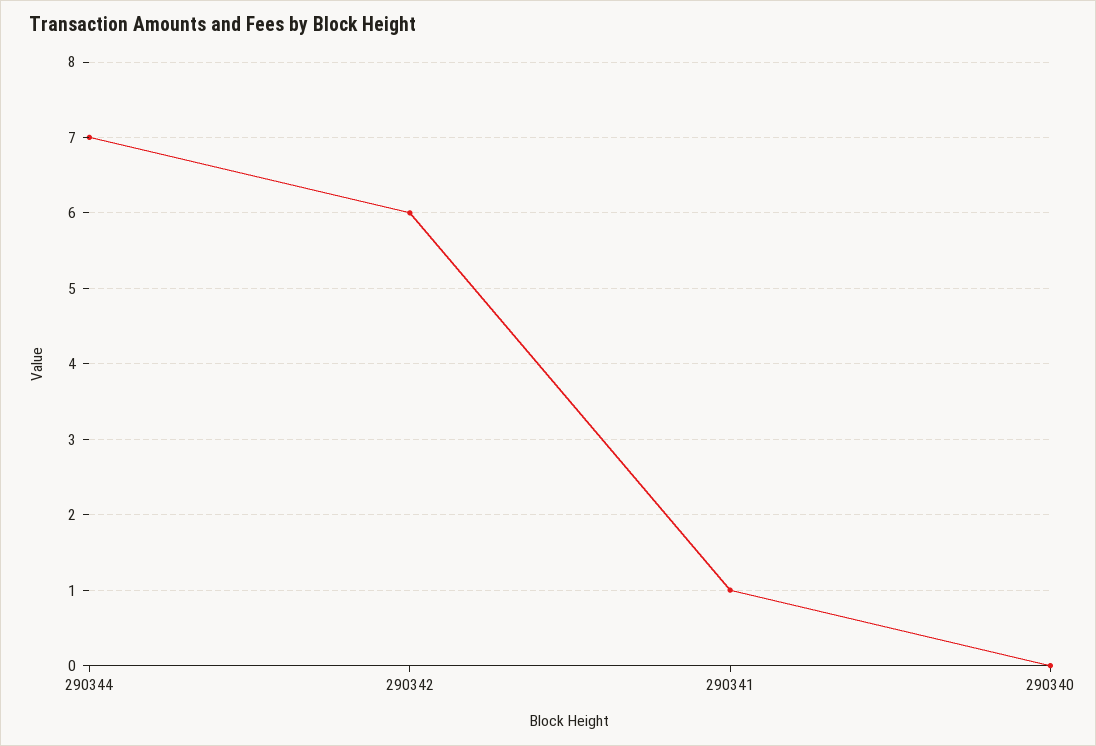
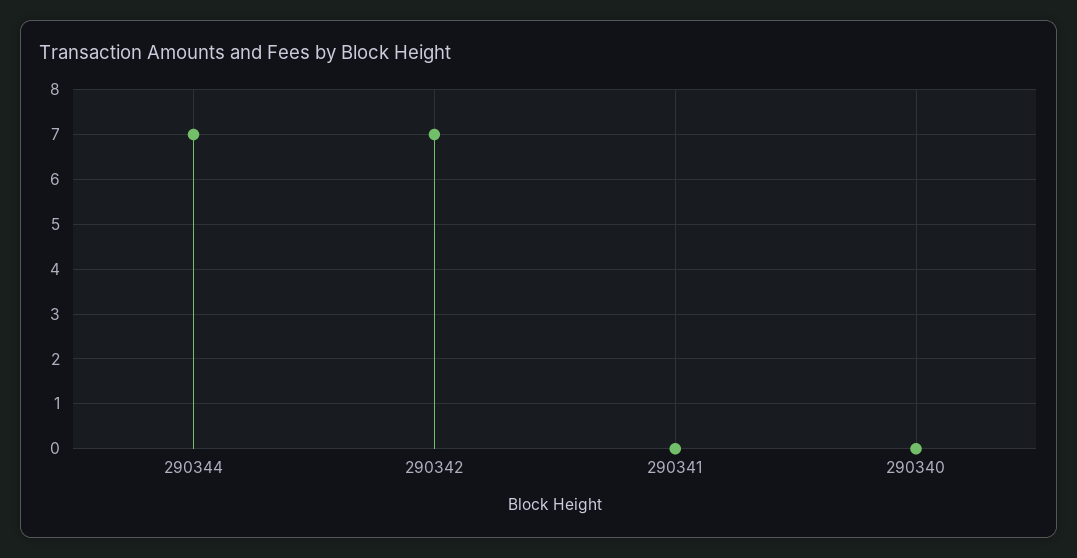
  {
    "290344": 7,
-   "290342": 6,
+   "290342": 7,
-   "290341": 1,
+   "290341": 0,
    "290340": 0
  }

